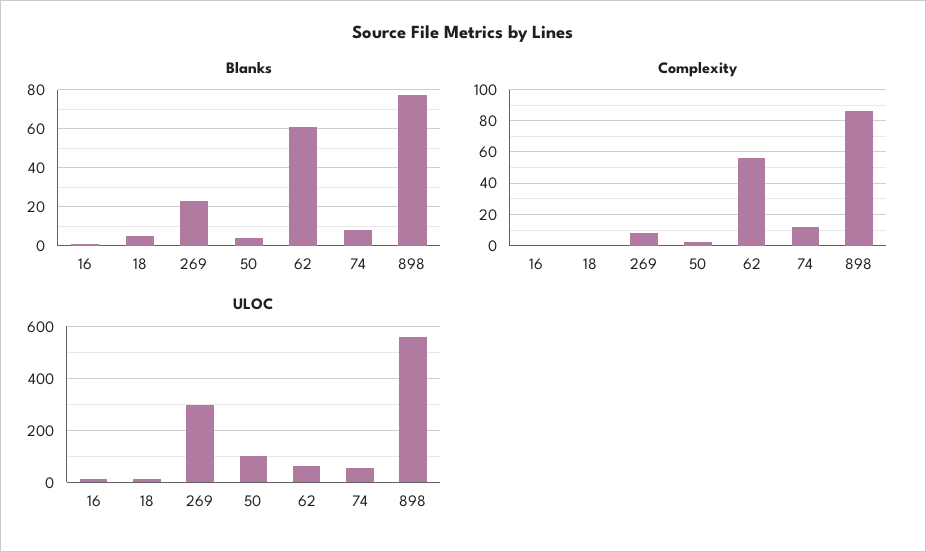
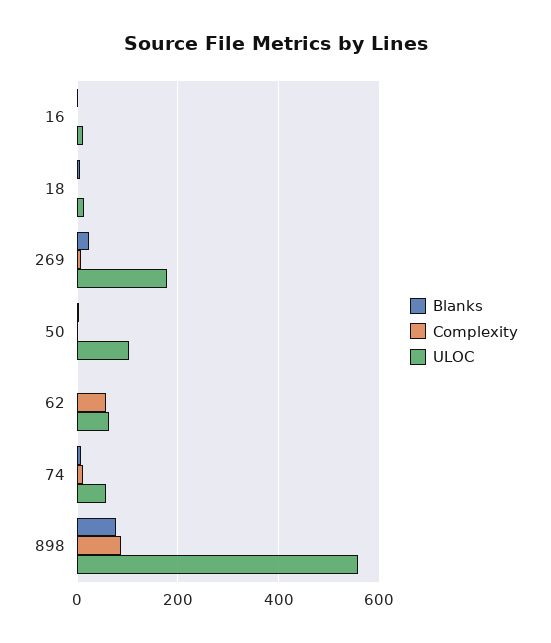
  {
    "Blanks": {
      "16": 0,
      "18": 5,
      "269": 25,
      "50": 5,
-     "62": 60,
+     "62": 0,
      "74": 10,
      "898": 75
    },
    "Complexity": {
      "16": 0,
      "18": 0,
      "269": 10,
      "50": 0,
      "62": 55,
      "74": 10,
      "898": 85
    },
    "ULOC": {
      "16": 20,
      "18": 20,
-     "269": 300,
+     "269": 180,
      "50": 100,
      "62": 60,
      "74": 60,
      "898": 560
    }
  }

